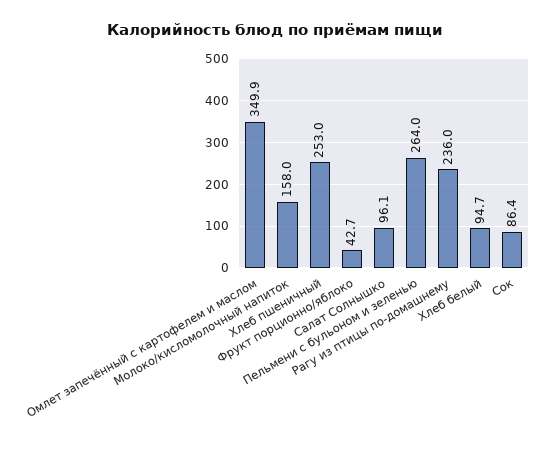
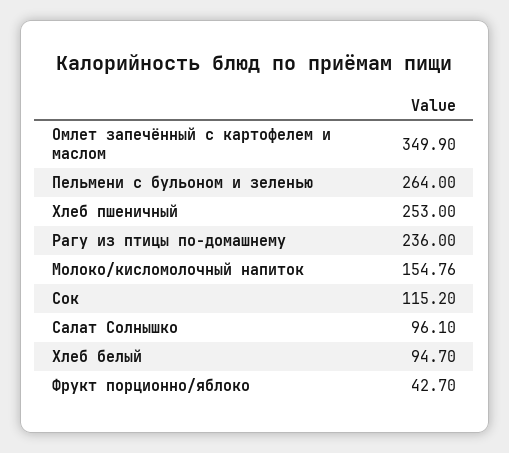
  {
    "Омлет запечённый с картофелем и маслом": 349.9,
-   "Молоко/кисломолочный напиток": 158,
+   "Молоко/кисломолочный напиток": 154.76,
    "Хлеб пшеничный": 253,
    "Фрукт порционно/яблоко": 42.7,
    "Салат Солнышко": 96.1,
    "Пельмени с бульоном и зеленью": 264,
    "Рагу из птицы по-домашнему": 236,
    "Хлеб белый": 94.7,
-   "Сок": 86.4
+   "Сок": 115.2
  }

